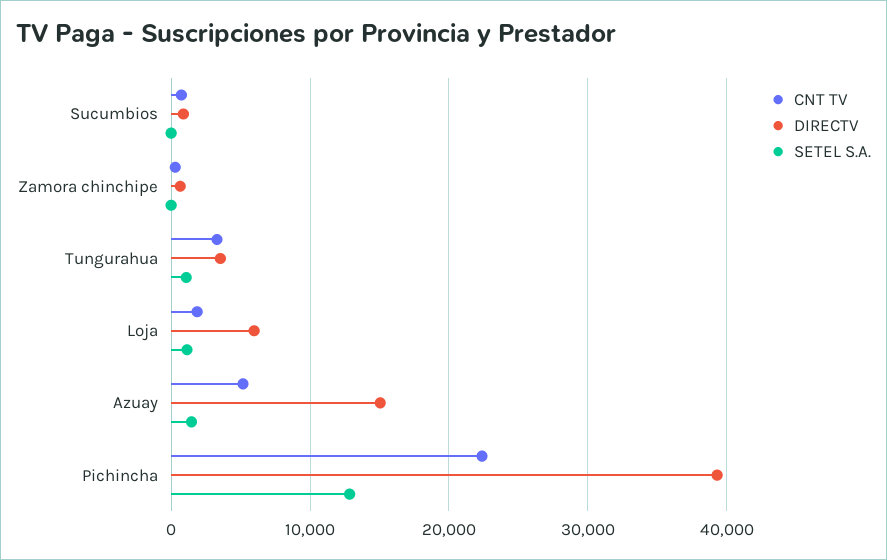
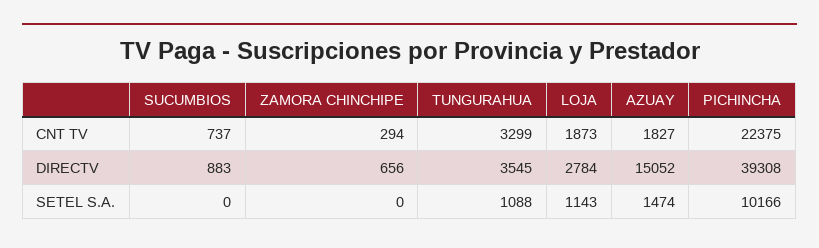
  {
    "CNT TV": {
      "Sucumbios": 737,
      "Zamora chinchipe": 294,
      "Tungurahua": 3299,
      "Loja": 1873,
-     "Azuay": 5000,
+     "Azuay": 1827,
      "Pichincha": 22375
    },
    "DIRECTV": {
      "Sucumbios": 883,
      "Zamora chinchipe": 656,
      "Tungurahua": 3545,
-     "Loja": 6000,
+     "Loja": 2784,
      "Azuay": 15052,
      "Pichincha": 39308
    },
    "SETEL S.A.": {
      "Sucumbios": 0,
      "Zamora chinchipe": 0,
      "Tungurahua": 1088,
      "Loja": 1143,
      "Azuay": 1474,
-     "Pichincha": 13000
+     "Pichincha": 10166
    }
  }

